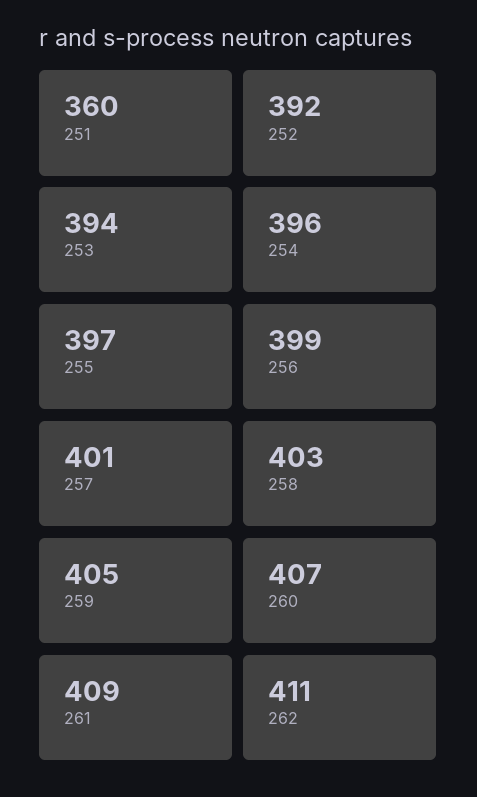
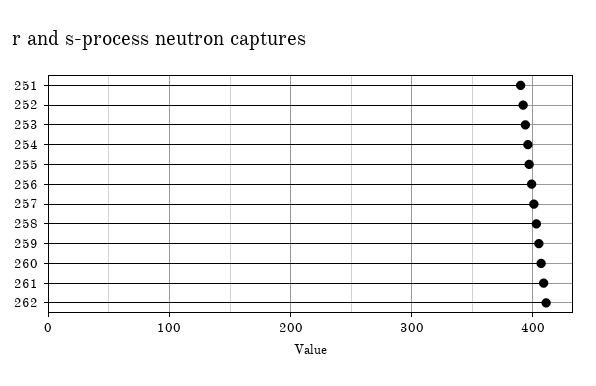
  {
-   "251": 360,
+   "251": 390,
    "252": 392,
    "253": 394,
    "254": 396,
    "255": 397,
    "256": 399,
    "257": 401,
    "258": 403,
    "259": 405,
    "260": 407,
    "261": 409,
    "262": 411
  }

